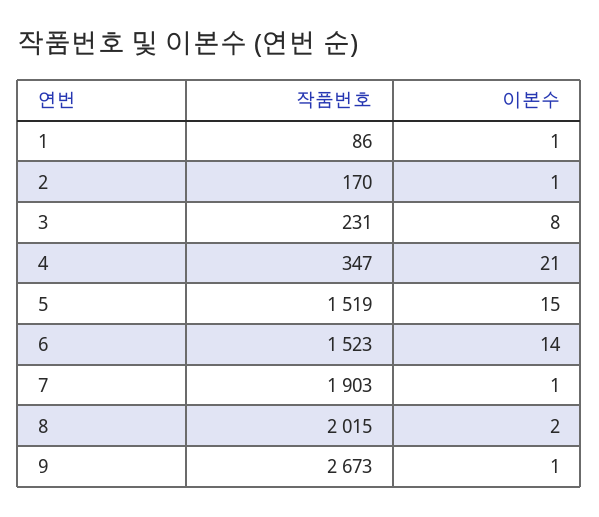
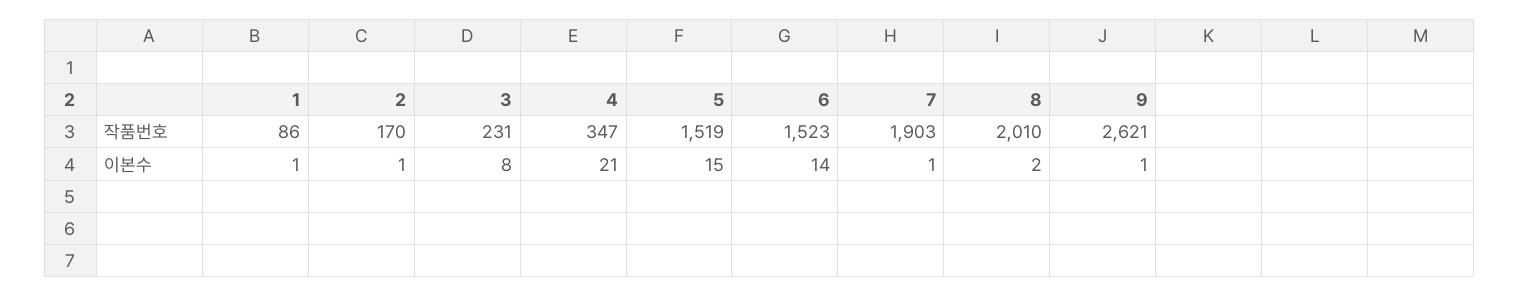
  {
    "작품번호": {
      "1": 86,
      "2": 170,
      "3": 231,
      "4": 347,
      "5": 1519,
      "6": 1523,
      "7": 1903,
-     "8": 2015,
+     "8": 2010,
-     "9": 2673
+     "9": 2621
    },
    "이본수": {
      "1": 1,
      "2": 1,
      "3": 8,
      "4": 21,
      "5": 15,
      "6": 14,
      "7": 1,
      "8": 2,
      "9": 1
    }
  }

